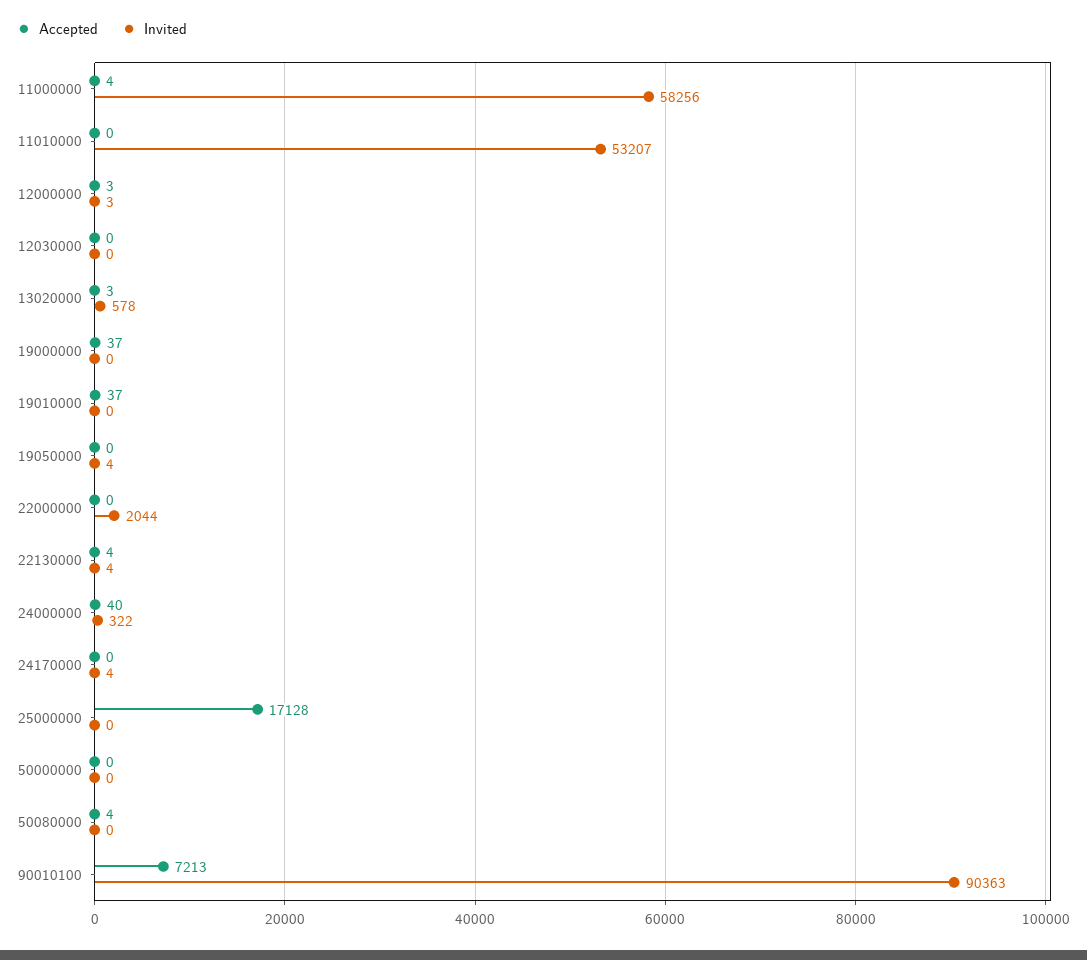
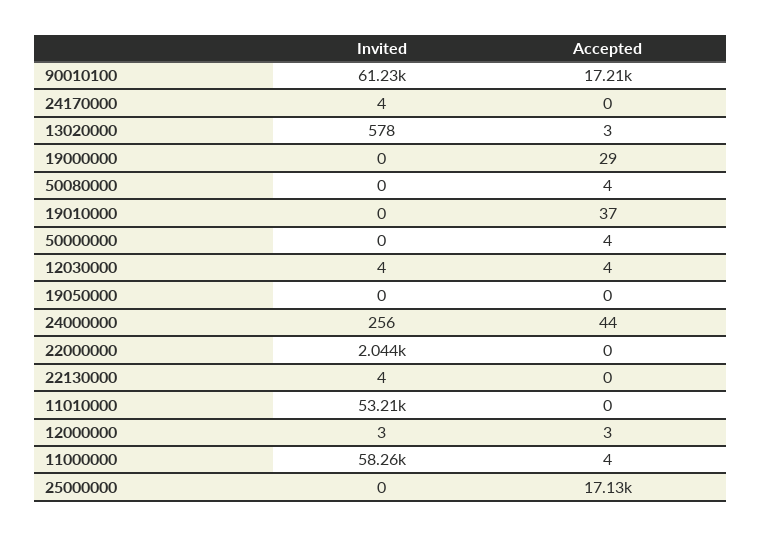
  {
    "Accepted": {
      "11000000": 4,
      "11010000": 0,
      "12000000": 3,
-     "12030000": 0,
+     "12030000": 4,
      "13020000": 3,
-     "19000000": 37,
+     "19000000": 29,
      "19010000": 37,
      "19050000": 0,
      "22000000": 0,
-     "22130000": 4,
+     "22130000": 0,
-     "24000000": 40,
+     "24000000": 44,
      "24170000": 0,
      "25000000": 17128,
-     "50000000": 0,
+     "50000000": 4,
      "50080000": 4,
-     "90010100": 7213
+     "90010100": 17210
    },
    "Invited": {
      "11000000": 58256,
      "11010000": 53207,
      "12000000": 3,
-     "12030000": 0,
+     "12030000": 4,
      "13020000": 578,
      "19000000": 0,
      "19010000": 0,
-     "19050000": 4,
+     "19050000": 0,
      "22000000": 2044,
      "22130000": 4,
-     "24000000": 322,
+     "24000000": 256,
      "24170000": 4,
      "25000000": 0,
      "50000000": 0,
      "50080000": 0,
-     "90010100": 90363
+     "90010100": 61230
    }
  }

